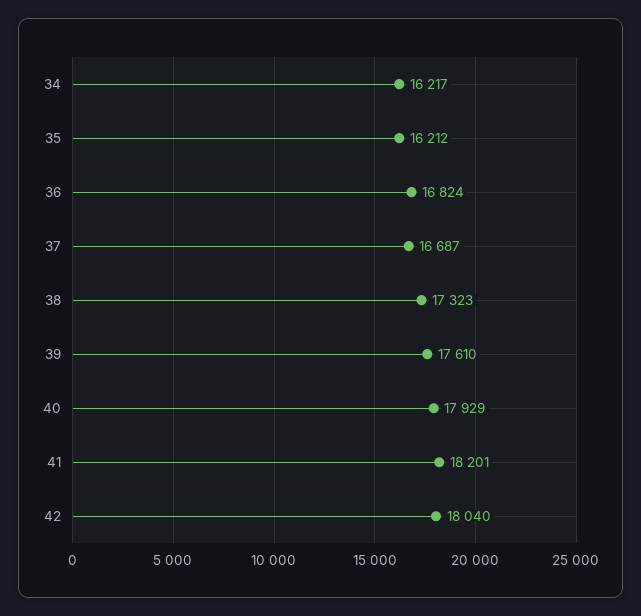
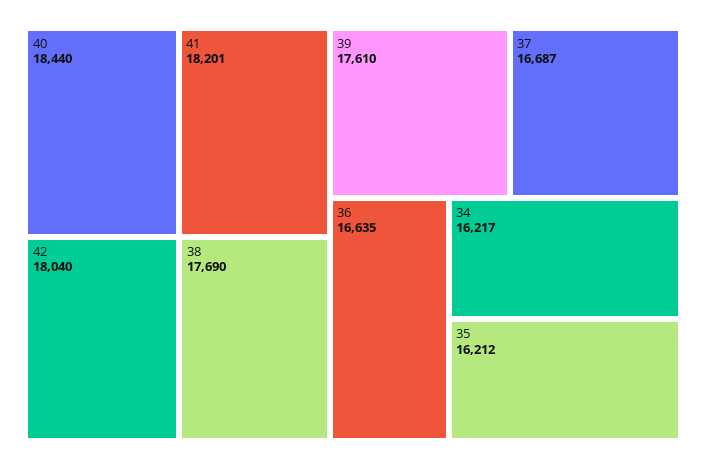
  {
    "34": 16217,
    "35": 16212,
-   "36": 16824,
+   "36": 16635,
    "37": 16687,
-   "38": 17323,
+   "38": 17690,
    "39": 17610,
-   "40": 17929,
+   "40": 18440,
    "41": 18201,
    "42": 18040
  }

